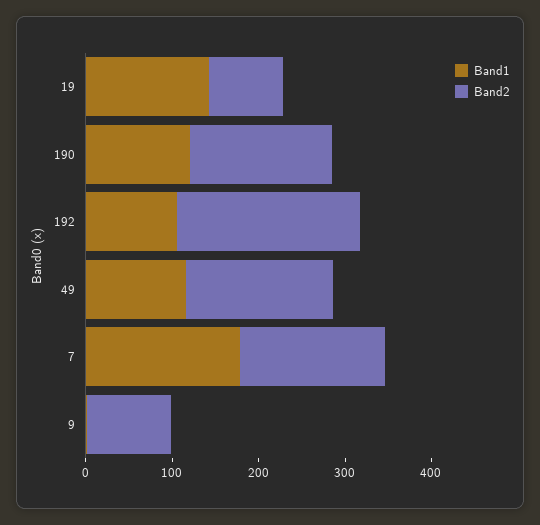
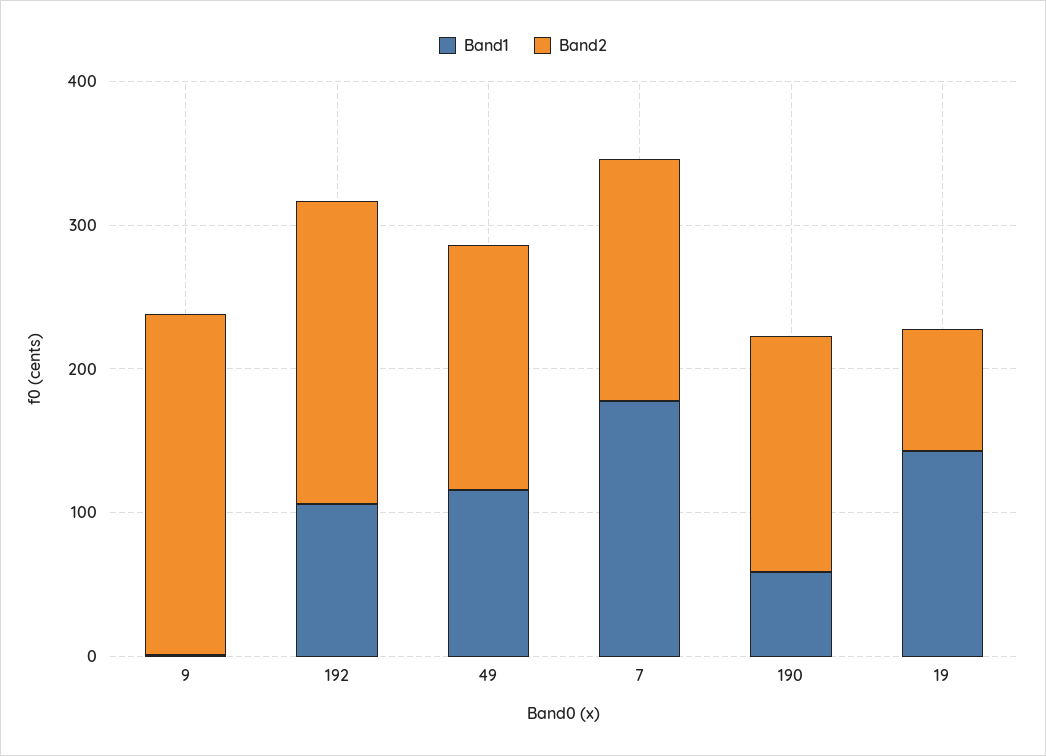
  {
    "Band1": {
      "19": 140,
-     "190": 120,
+     "190": 60,
      "192": 100,
      "49": 120,
      "7": 180,
      "9": 0
    },
    "Band2": {
      "19": 80,
      "190": 160,
      "192": 220,
      "49": 180,
      "7": 160,
-     "9": 100
+     "9": 240
    }
  }

